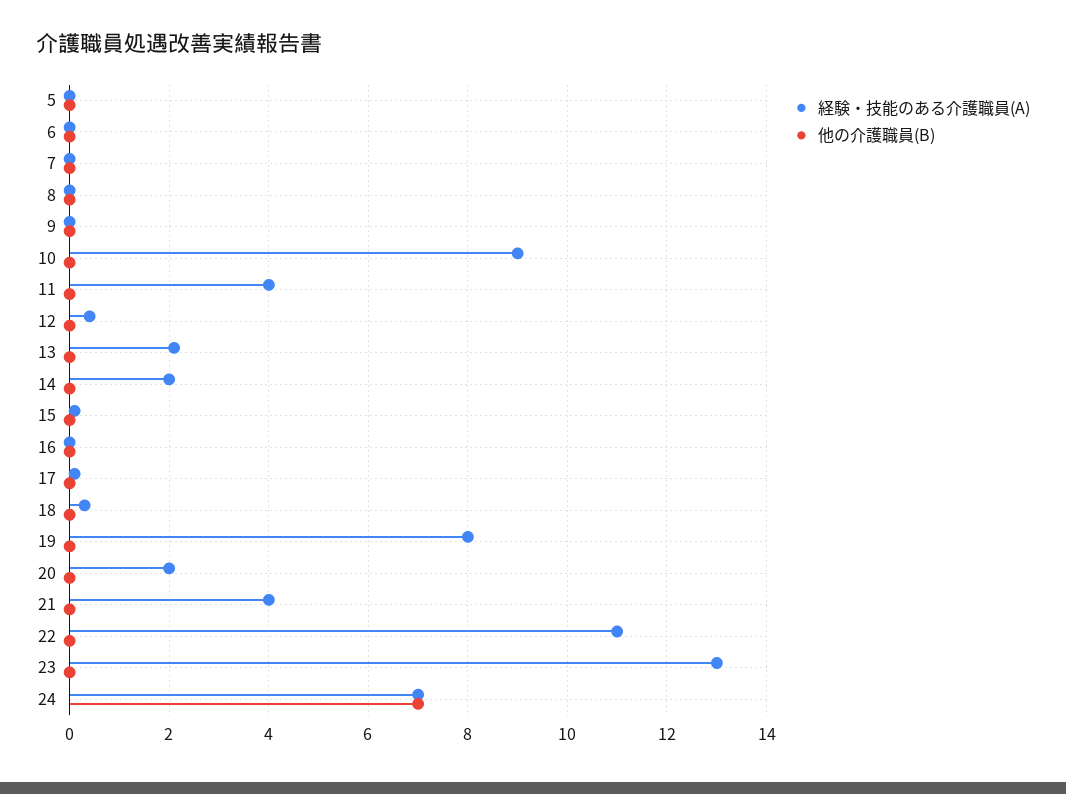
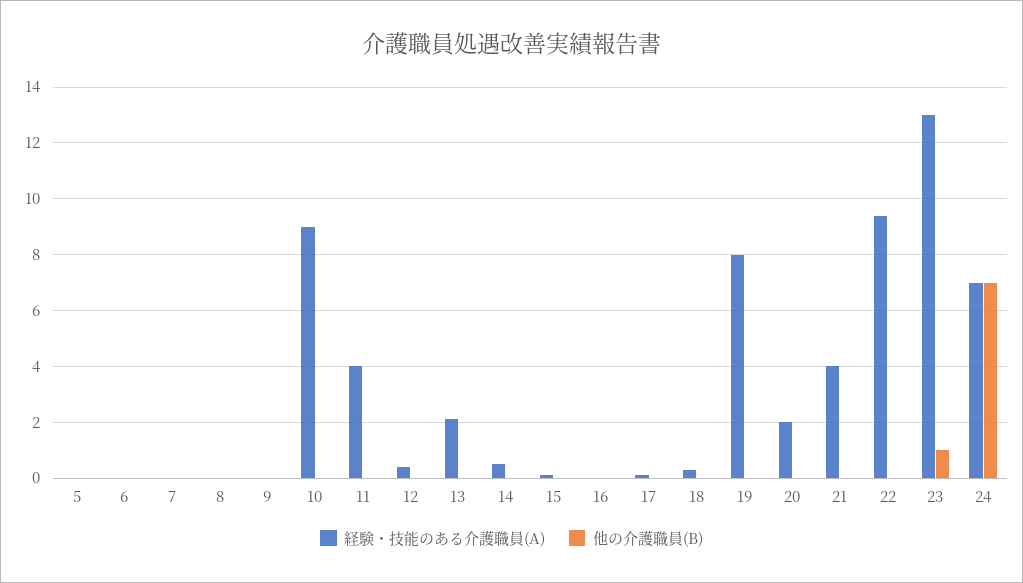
  {
    "経験・技能のある介護職員(A)": {
      "5": 0,
      "6": 0,
      "7": 0,
      "8": 0,
      "9": 0,
      "10": 9,
      "11": 4,
      "12": 0.5,
      "13": 2,
-     "14": 2,
+     "14": 0.5,
      "15": 0,
      "16": 0,
      "17": 0,
      "18": 0.5,
      "19": 8,
      "20": 2,
      "21": 4,
-     "22": 11,
+     "22": 9.5,
      "23": 13,
      "24": 7
    },
    "他の介護職員(B)": {
      "5": 0,
      "6": 0,
      "7": 0,
      "8": 0,
      "9": 0,
      "10": 0,
      "11": 0,
      "12": 0,
      "13": 0,
      "14": 0,
      "15": 0,
      "16": 0,
      "17": 0,
      "18": 0,
      "19": 0,
      "20": 0,
      "21": 0,
      "22": 0,
-     "23": 0,
+     "23": 1,
      "24": 7
    }
  }

